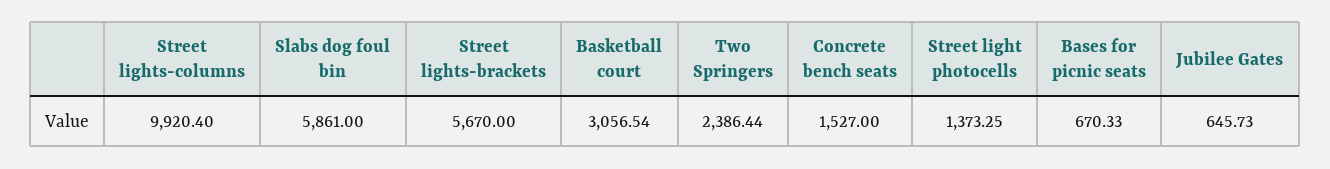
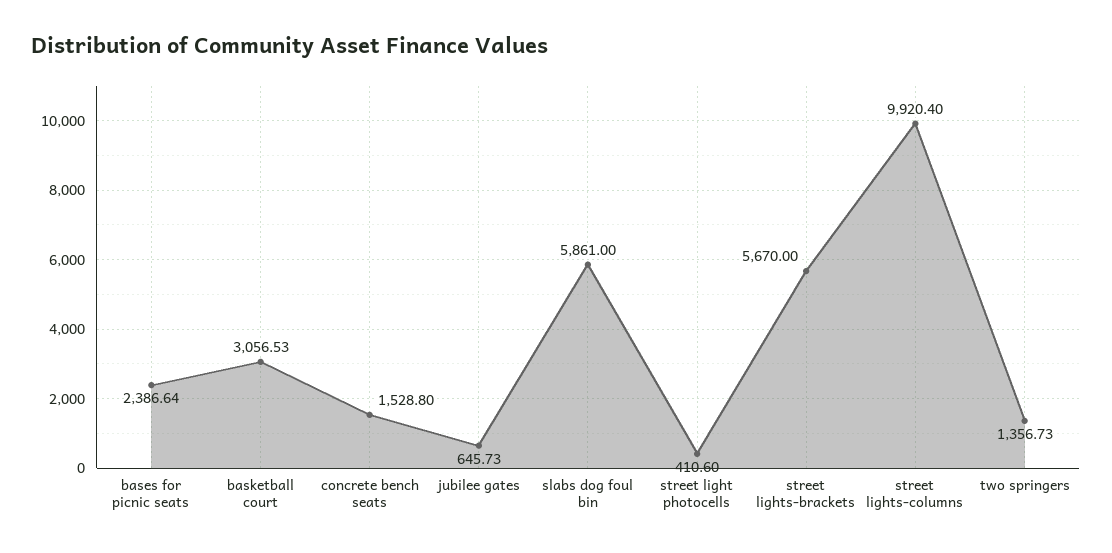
  {
    "Street lights-columns": 9920.4,
    "Slabs dog foul bin": 5861,
    "Street lights-brackets": 5670,
-   "Basketball court": 3056.54,
+   "Basketball court": 3056.53,
-   "Two Springers": 2386.44,
+   "Two Springers": 1356.73,
-   "Concrete bench seats": 1527,
+   "Concrete bench seats": 1528.8,
-   "Street light photocells": 1373.25,
+   "Street light photocells": 410.6,
-   "Bases for picnic seats": 670.33,
+   "Bases for picnic seats": 2386.64,
    "Jubilee Gates": 645.73
  }

